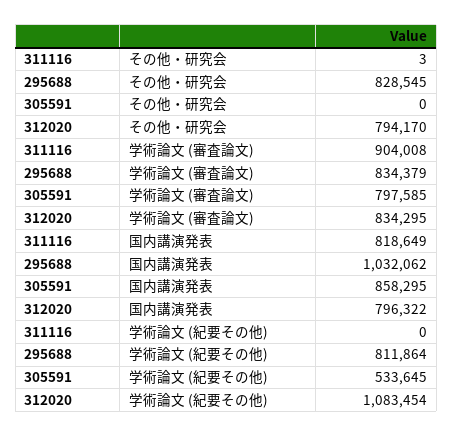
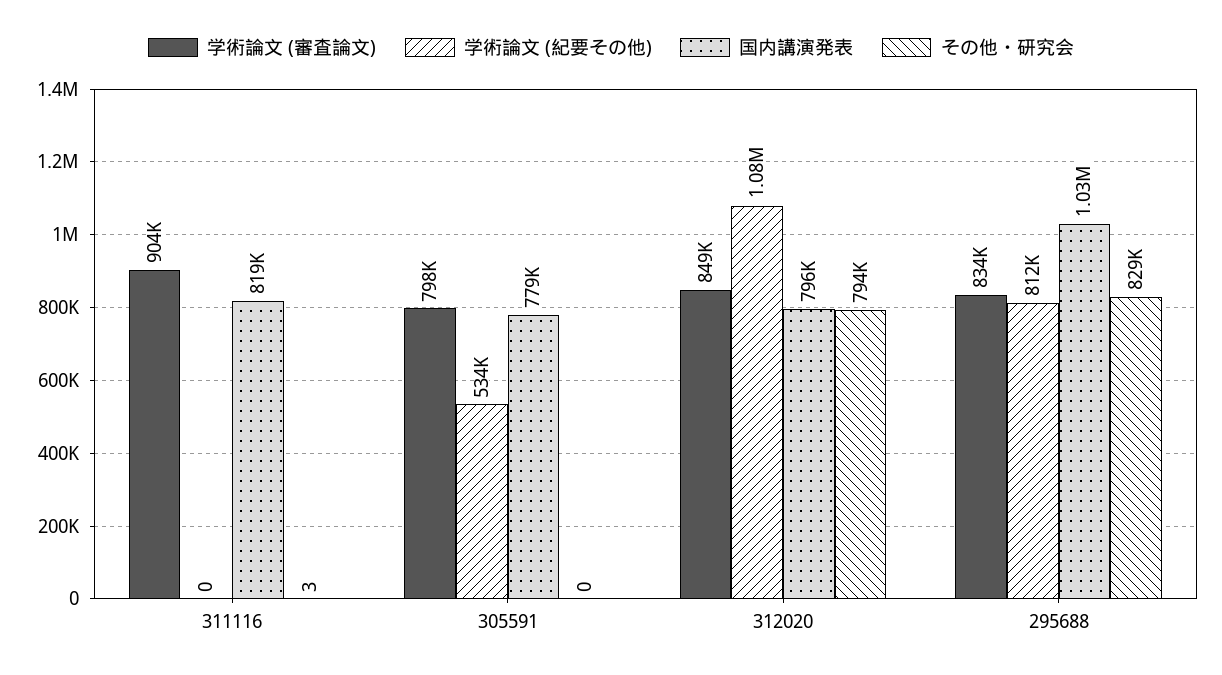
  {
    "その他・研究会": {
      "311116": 3,
      "295688": 828545,
      "305591": 0,
      "312020": 794170
    },
    "学術論文 (審査論文)": {
      "311116": 904008,
      "295688": 834379,
      "305591": 797585,
-     "312020": 834295
+     "312020": 849000
    },
    "国内講演発表": {
      "311116": 818649,
      "295688": 1032062,
-     "305591": 858295,
+     "305591": 779000,
      "312020": 796322
    },
    "学術論文 (紀要その他)": {
      "311116": 0,
      "295688": 811864,
      "305591": 533645,
      "312020": 1083454
    }
  }

